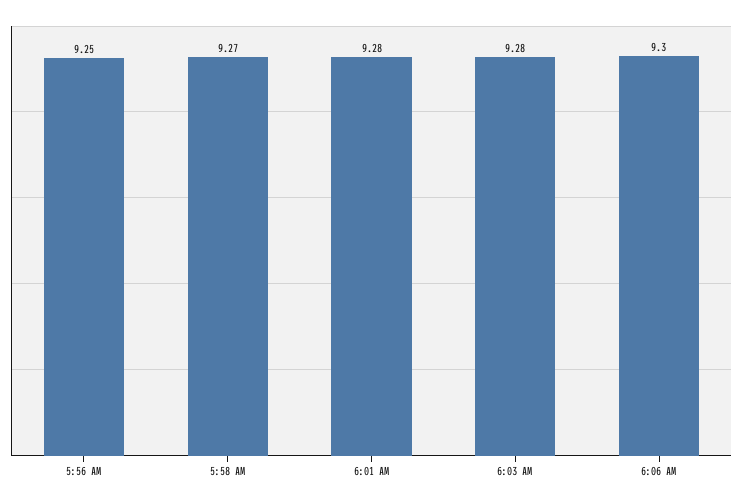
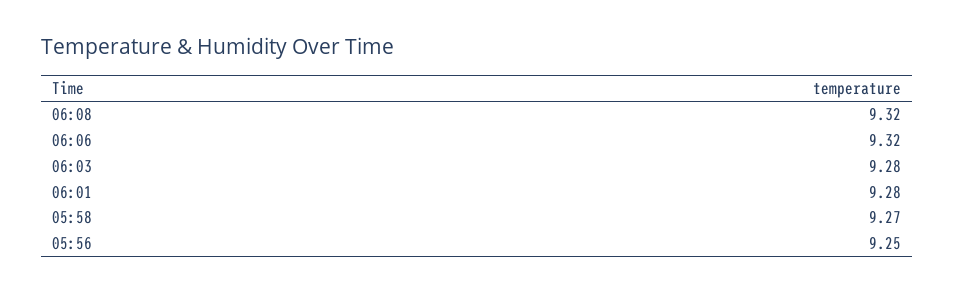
  {
    "5:56 AM": 9.25,
    "5:58 AM": 9.27,
    "6:01 AM": 9.28,
    "6:03 AM": 9.28,
-   "6:06 AM": 9.3
+   "6:06 AM": 9.32,
+   "06:08": 9.32
  }

